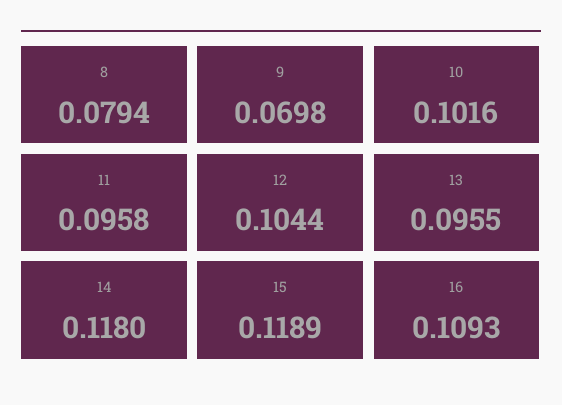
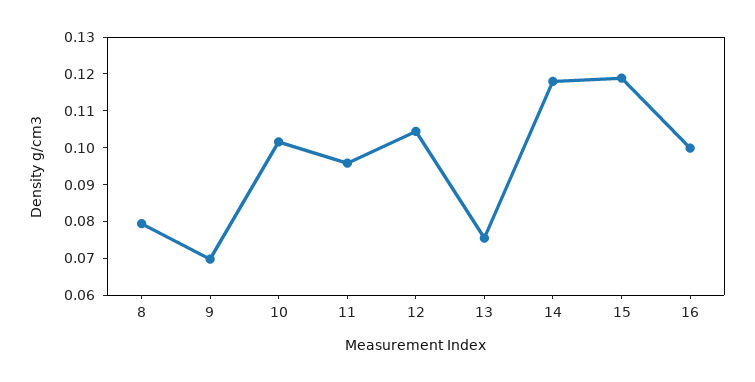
  {
    "8": 0.0794,
    "9": 0.0698,
    "10": 0.1016,
    "11": 0.0958,
    "12": 0.1044,
-   "13": 0.0955,
+   "13": 0.075,
    "14": 0.118,
    "15": 0.1189,
-   "16": 0.1093
+   "16": 0.1
  }

